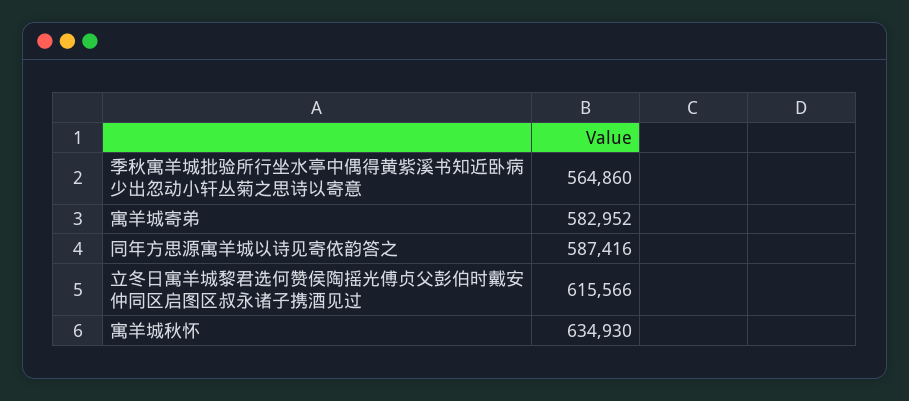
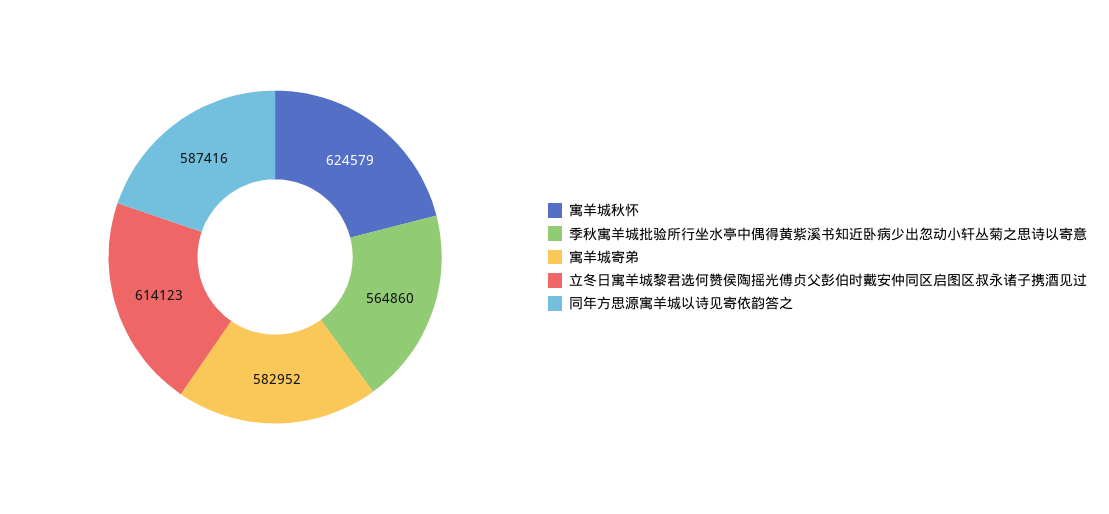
  {
    "季秋寓羊城批验所行坐水亭中偶得黄紫溪书知近卧病少出忽动小轩丛菊之思诗以寄意": 564860,
    "寓羊城寄弟": 582952,
    "同年方思源寓羊城以诗见寄依韵答之": 587416,
-   "立冬日寓羊城黎君选何赞侯陶摇光傅贞父彭伯时戴安仲同区启图区叔永诸子携酒见过": 615566,
+   "立冬日寓羊城黎君选何赞侯陶摇光傅贞父彭伯时戴安仲同区启图区叔永诸子携酒见过": 614123,
-   "寓羊城秋怀": 634930
+   "寓羊城秋怀": 624579
  }

